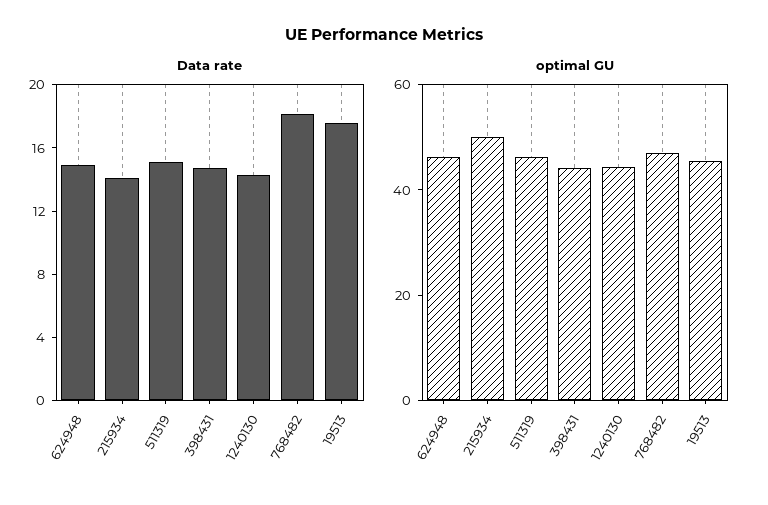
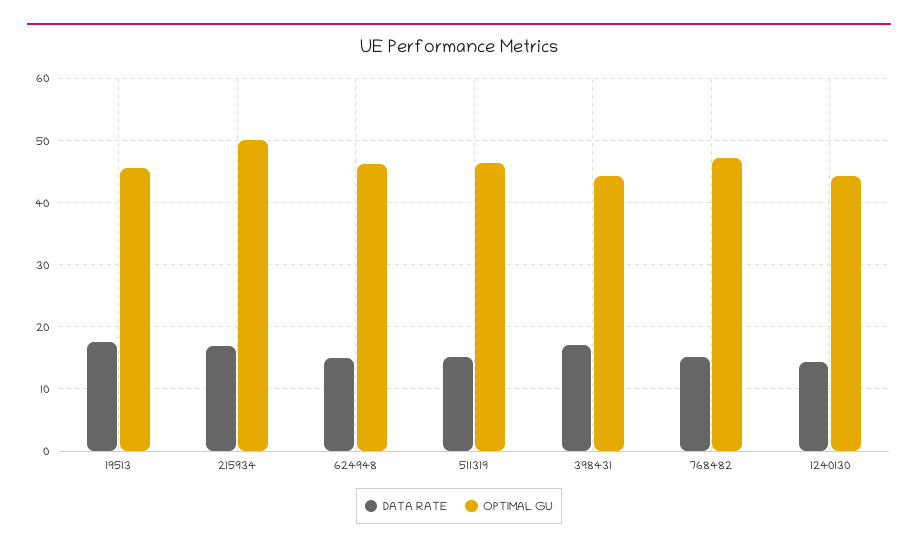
  {
    "Data rate": {
      "624948": 15,
-     "215934": 14,
+     "215934": 17,
      "511319": 15,
-     "398431": 15,
+     "398431": 17,
      "1240130": 14,
-     "768482": 18,
+     "768482": 15,
      "19513": 18
    },
    "optimal GU": {
      "624948": 46,
      "215934": 50,
      "511319": 46,
      "398431": 44,
      "1240130": 44,
      "768482": 47,
      "19513": 46
    }
  }

